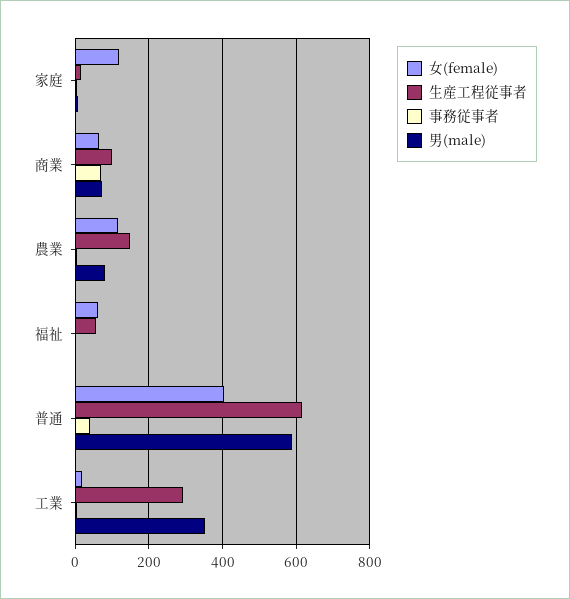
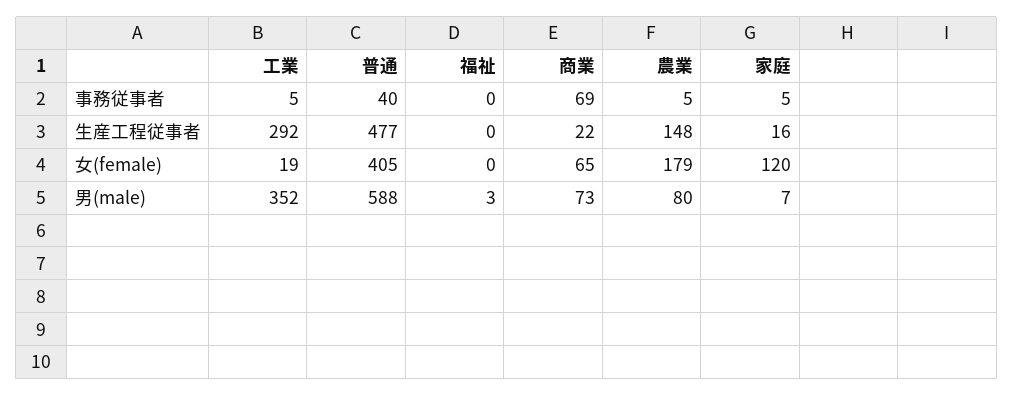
  {
    "女(female)": {
      "家庭": 120,
      "商業": 65,
-     "農業": 120,
+     "農業": 179,
-     "福祉": 60,
+     "福祉": 0,
      "普通": 405,
      "工業": 19
    },
    "生産工程従事者": {
      "家庭": 16,
-     "商業": 100,
+     "商業": 22,
      "農業": 148,
-     "福祉": 60,
+     "福祉": 0,
-     "普通": 620,
+     "普通": 477,
      "工業": 292
    },
    "事務従事者": {
      "家庭": 5,
      "商業": 69,
      "農業": 5,
      "福祉": 0,
      "普通": 40,
      "工業": 5
    },
    "男(male)": {
      "家庭": 7,
      "商業": 73,
      "農業": 80,
      "福祉": 3,
      "普通": 588,
      "工業": 352
    }
  }

